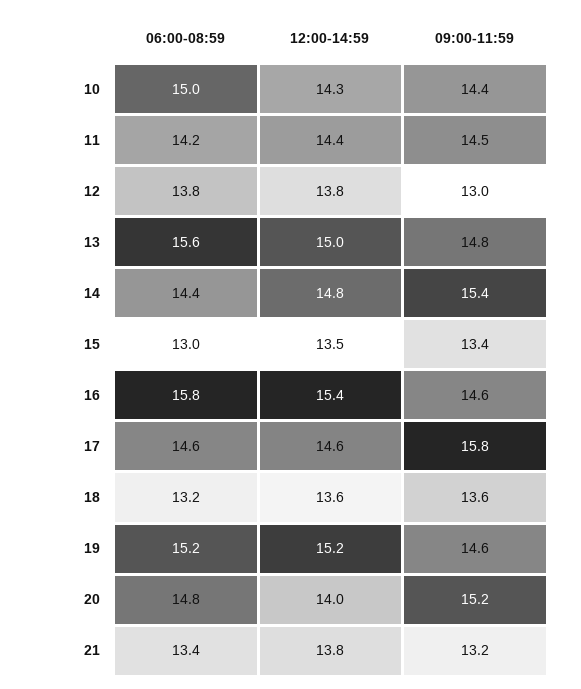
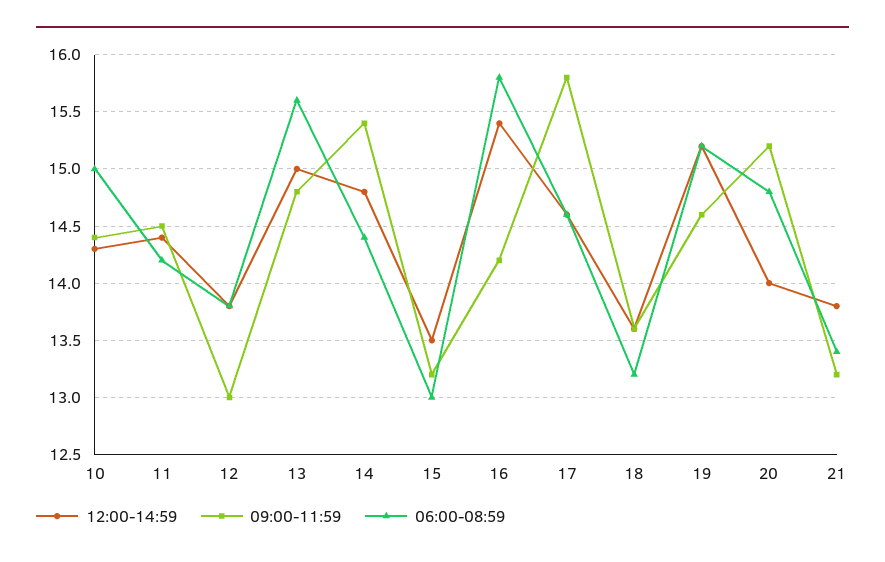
  {
    "06:00-08:59": {
      "10": 15,
      "11": 14.2,
      "12": 13.8,
      "13": 15.6,
      "14": 14.4,
      "15": 13,
      "16": 15.8,
      "17": 14.6,
      "18": 13.2,
      "19": 15.2,
      "20": 14.8,
      "21": 13.4
    },
    "12:00-14:59": {
      "10": 14.3,
      "11": 14.4,
      "12": 13.8,
      "13": 15,
      "14": 14.8,
      "15": 13.5,
      "16": 15.4,
      "17": 14.6,
      "18": 13.6,
      "19": 15.2,
      "20": 14,
      "21": 13.8
    },
    "09:00-11:59": {
      "10": 14.4,
      "11": 14.5,
      "12": 13,
      "13": 14.8,
      "14": 15.4,
-     "15": 13.4,
+     "15": 13.2,
-     "16": 14.6,
+     "16": 14.2,
      "17": 15.8,
      "18": 13.6,
      "19": 14.6,
      "20": 15.2,
      "21": 13.2
    }
  }

